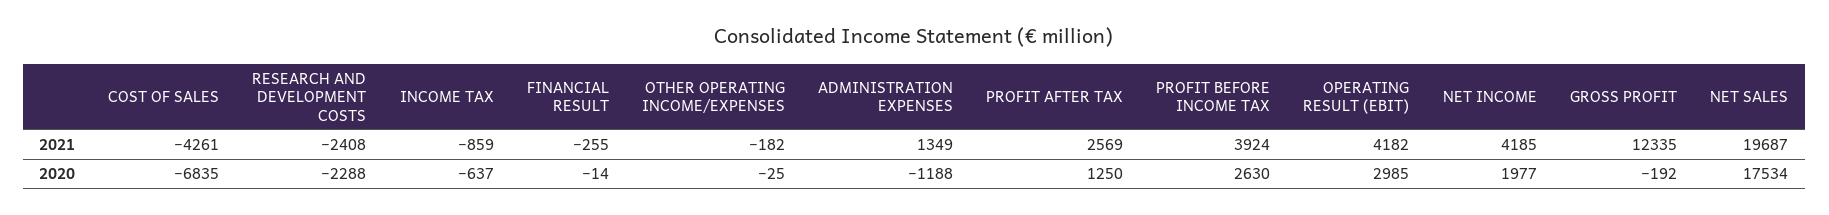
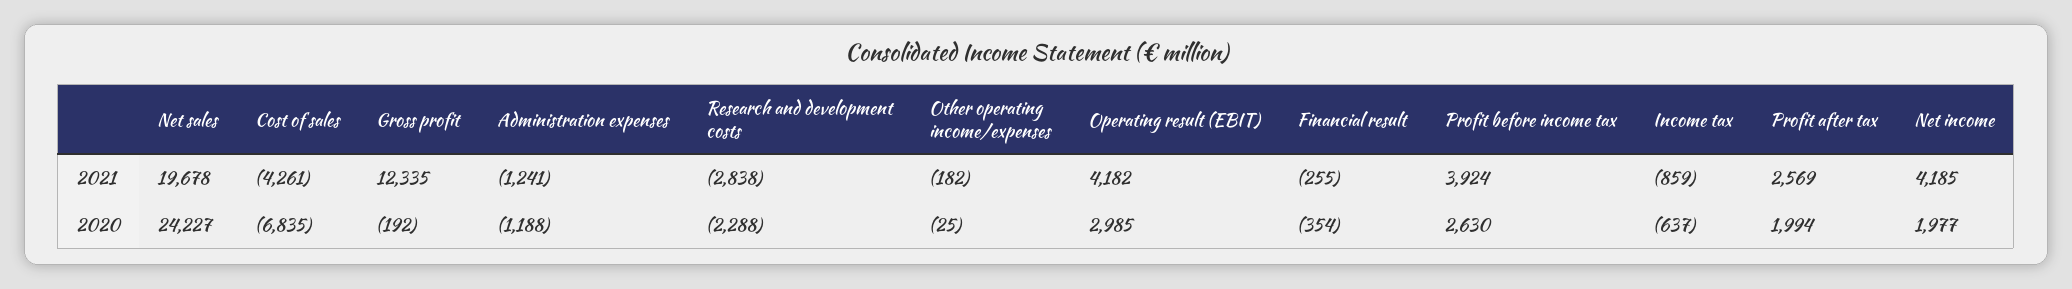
  {
    "COST OF SALES": {
      "2021": -4261,
      "2020": -6835
    },
    "RESEARCH AND DEVELOPMENT COSTS": {
-     "2021": -2408,
+     "2021": -2838,
      "2020": -2288
    },
    "INCOME TAX": {
      "2021": -859,
      "2020": -637
    },
    "FINANCIAL RESULT": {
      "2021": -255,
-     "2020": -14
+     "2020": -354
    },
    "OTHER OPERATING INCOME/EXPENSES": {
      "2021": -182,
      "2020": -25
    },
    "ADMINISTRATION EXPENSES": {
-     "2021": 1349,
+     "2021": -1241,
      "2020": -1188
    },
    "PROFIT AFTER TAX": {
      "2021": 2569,
-     "2020": 1250
+     "2020": 1994
    },
    "PROFIT BEFORE INCOME TAX": {
      "2021": 3924,
      "2020": 2630
    },
    "OPERATING RESULT (EBIT)": {
      "2021": 4182,
      "2020": 2985
    },
    "NET INCOME": {
      "2021": 4185,
      "2020": 1977
    },
    "GROSS PROFIT": {
      "2021": 12335,
      "2020": -192
    },
    "NET SALES": {
-     "2021": 19687,
+     "2021": 19678,
-     "2020": 17534
+     "2020": 24227
    }
  }

